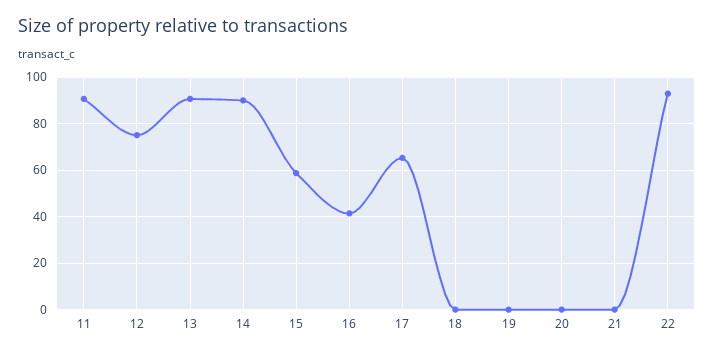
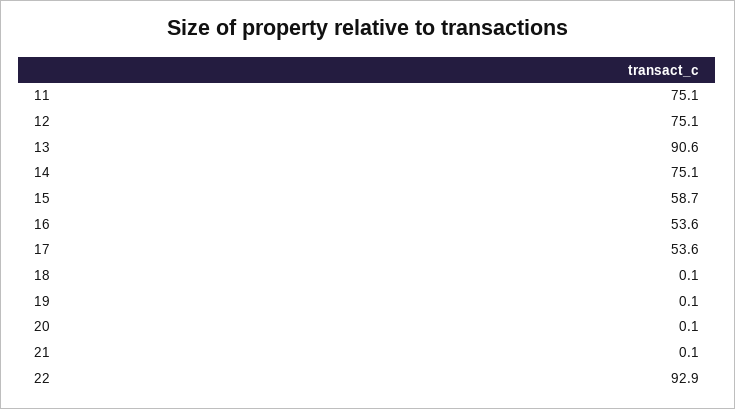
  {
-   "11": 90,
+   "11": 75.1,
    "12": 75.1,
    "13": 90.6,
-   "14": 90,
+   "14": 75.1,
    "15": 58.7,
-   "16": 40,
+   "16": 53.6,
-   "17": 65,
+   "17": 53.6,
    "18": 0.1,
    "19": 0.1,
    "20": 0.1,
    "21": 0.1,
    "22": 92.9
  }

